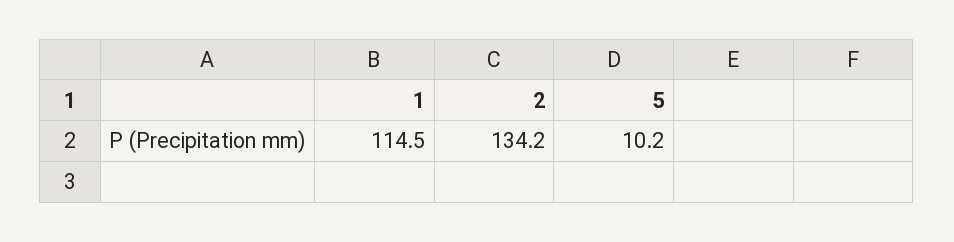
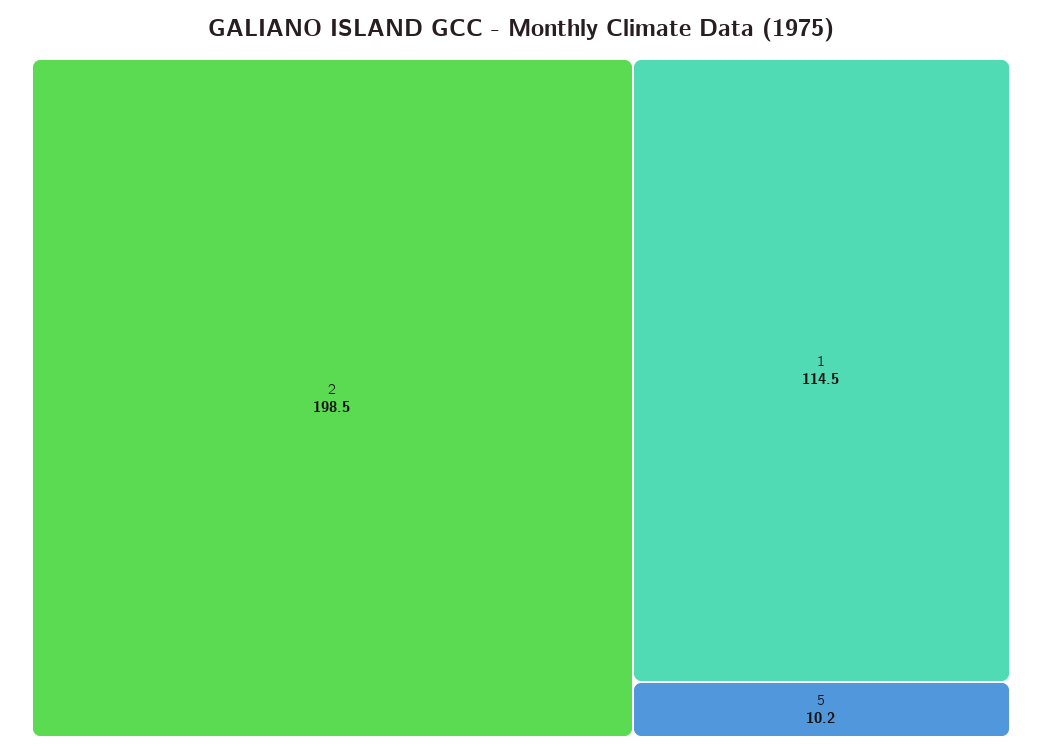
  {
    "1": 114.5,
-   "2": 134.2,
+   "2": 198.5,
    "5": 10.2
  }

